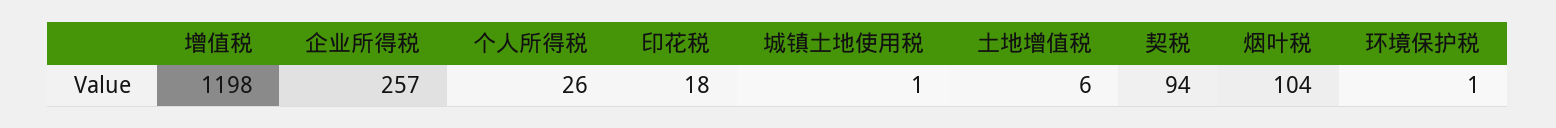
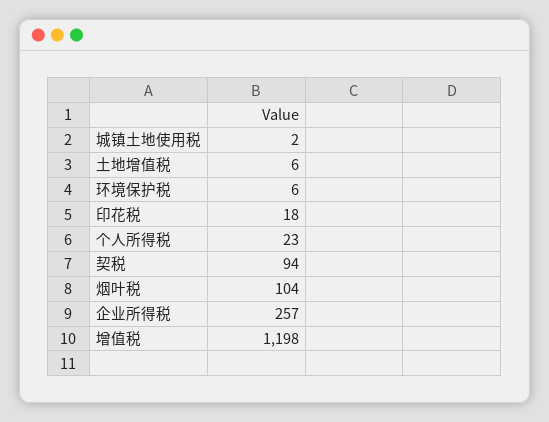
  {
    "增值税": 1198,
    "企业所得税": 257,
-   "个人所得税": 26,
+   "个人所得税": 23,
    "印花税": 18,
-   "城镇土地使用税": 1,
+   "城镇土地使用税": 2,
    "土地增值税": 6,
    "契税": 94,
    "烟叶税": 104,
-   "环境保护税": 1
+   "环境保护税": 6
  }

